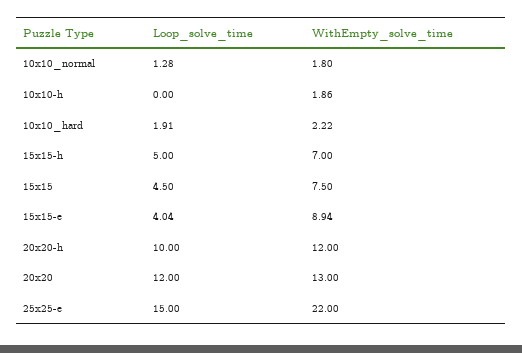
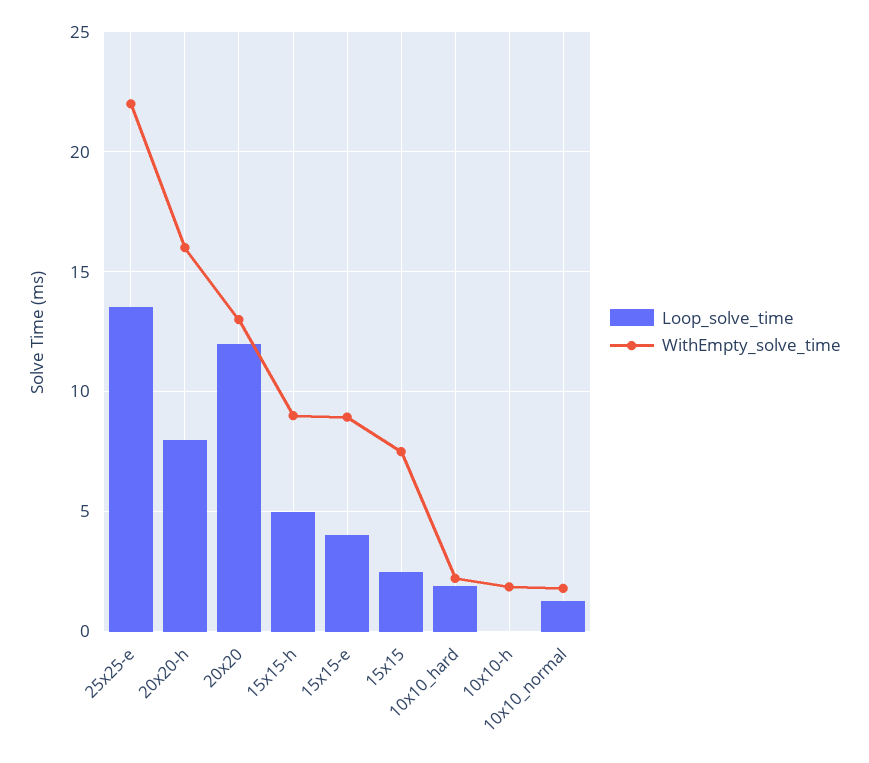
  {
    "Loop_solve_time": {
      "10x10_normal": 1.28,
      "10x10-h": 0,
      "10x10_hard": 1.91,
      "15x15-h": 5,
-     "15x15": 4.5,
+     "15x15": 2.5,
      "15x15-e": 4.04,
-     "20x20-h": 10,
+     "20x20-h": 8,
      "20x20": 12,
-     "25x25-e": 15
+     "25x25-e": 13.5
    },
    "WithEmpty_solve_time": {
      "10x10_normal": 1.8,
      "10x10-h": 1.86,
      "10x10_hard": 2.22,
-     "15x15-h": 7,
+     "15x15-h": 9,
      "15x15": 7.5,
      "15x15-e": 8.94,
-     "20x20-h": 12,
+     "20x20-h": 16,
      "20x20": 13,
      "25x25-e": 22
    }
  }

